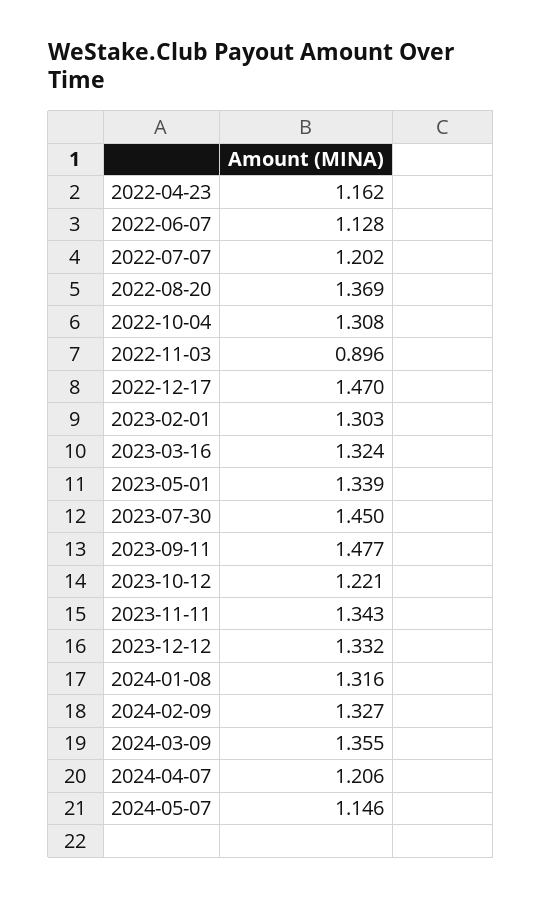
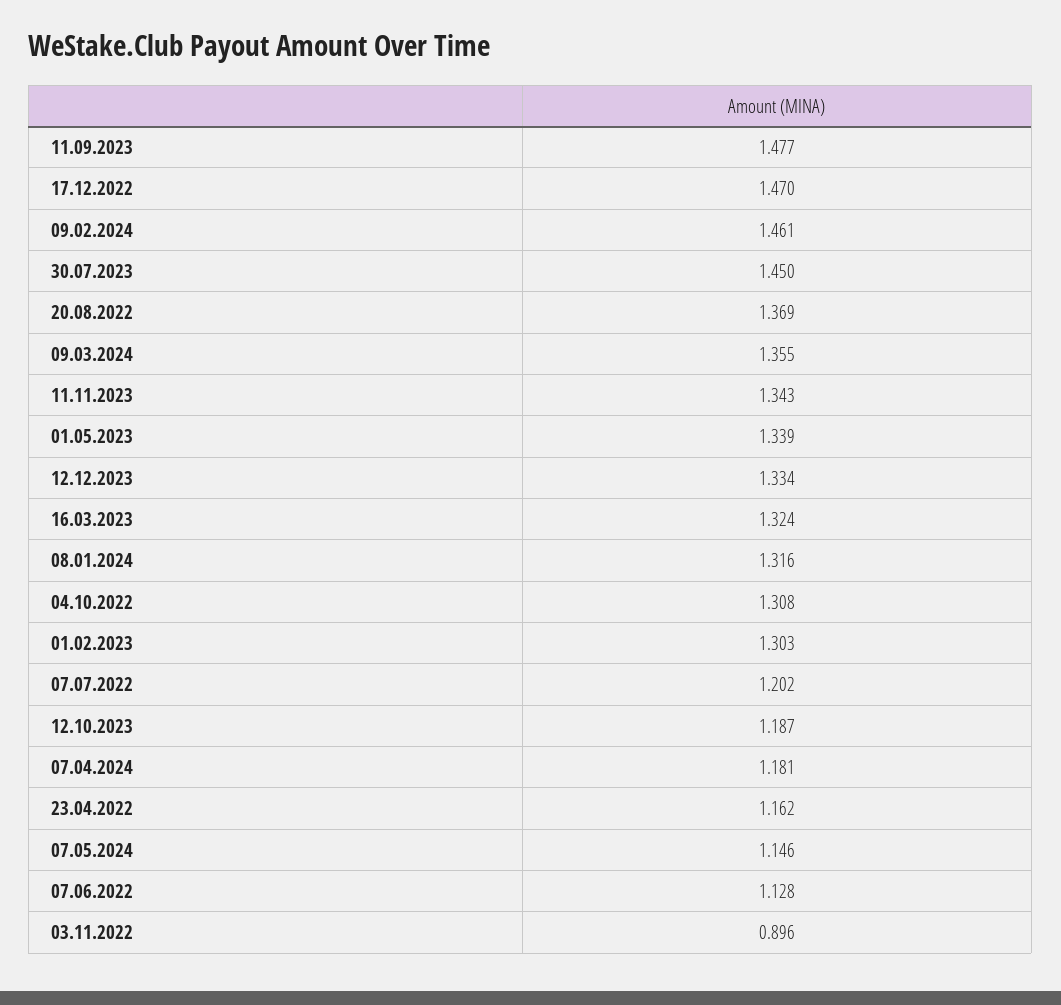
  {
    "2022-04-23": 1.162,
    "2022-06-07": 1.128,
    "2022-07-07": 1.202,
    "2022-08-20": 1.369,
    "2022-10-04": 1.308,
    "2022-11-03": 0.896,
    "2022-12-17": 1.47,
    "2023-02-01": 1.303,
    "2023-03-16": 1.324,
    "2023-05-01": 1.339,
    "2023-07-30": 1.45,
    "2023-09-11": 1.477,
-   "2023-10-12": 1.221,
+   "2023-10-12": 1.187,
    "2023-11-11": 1.343,
-   "2023-12-12": 1.332,
+   "2023-12-12": 1.334,
    "2024-01-08": 1.316,
-   "2024-02-09": 1.327,
+   "2024-02-09": 1.461,
    "2024-03-09": 1.355,
-   "2024-04-07": 1.206,
+   "2024-04-07": 1.181,
    "2024-05-07": 1.146
  }

